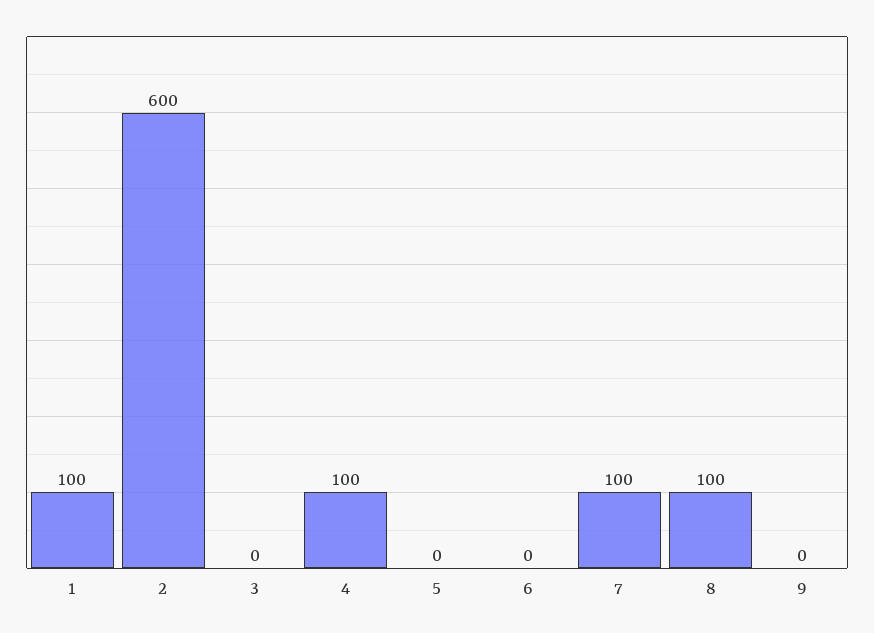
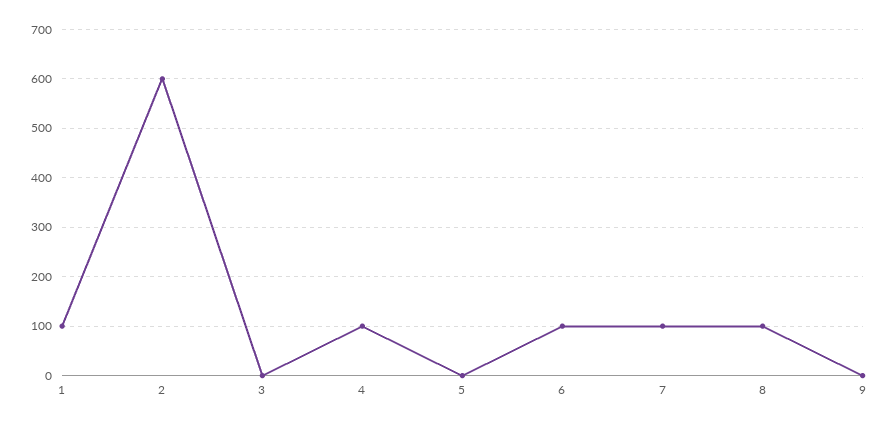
  {
    "1": 100,
    "2": 600,
    "3": 0,
    "4": 100,
    "5": 0,
-   "6": 0,
+   "6": 100,
    "7": 100,
    "8": 100,
    "9": 0
  }

